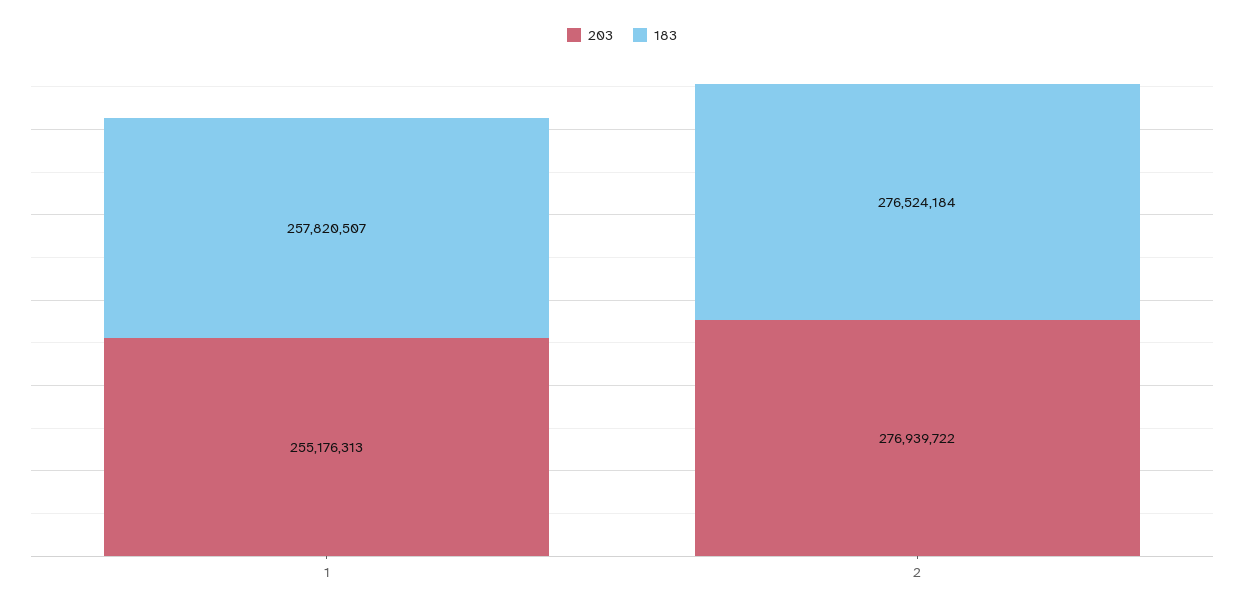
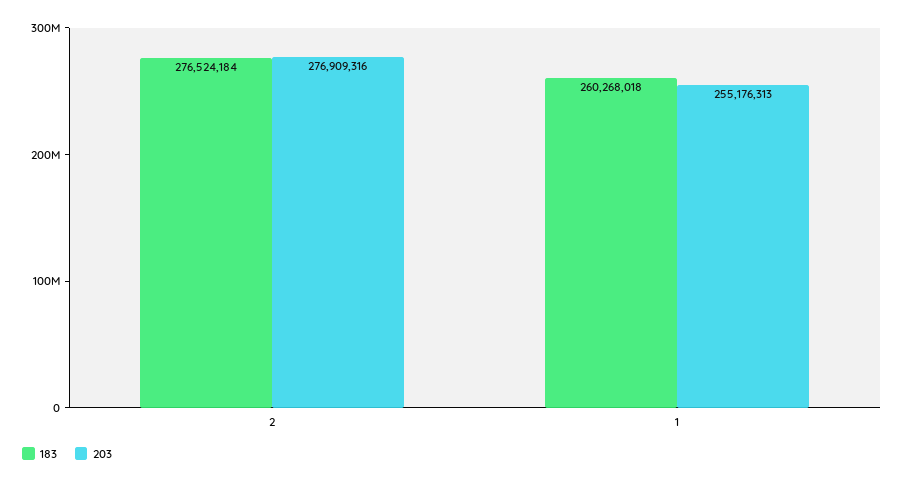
  {
    "203": {
      "1": 255176313,
-     "2": 276939722
+     "2": 276909316
    },
    "183": {
-     "1": 257820507,
+     "1": 260268018,
      "2": 276524184
    }
  }

